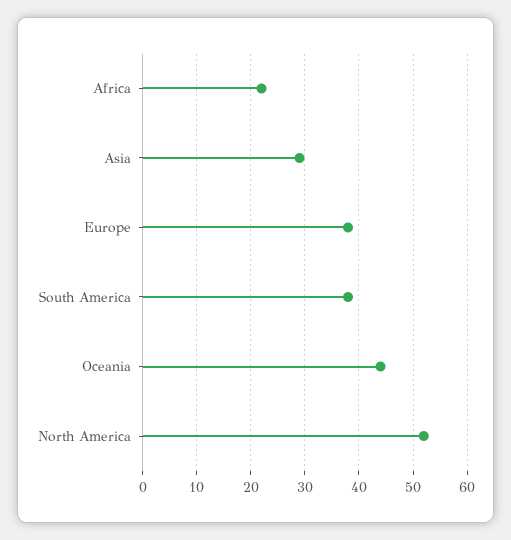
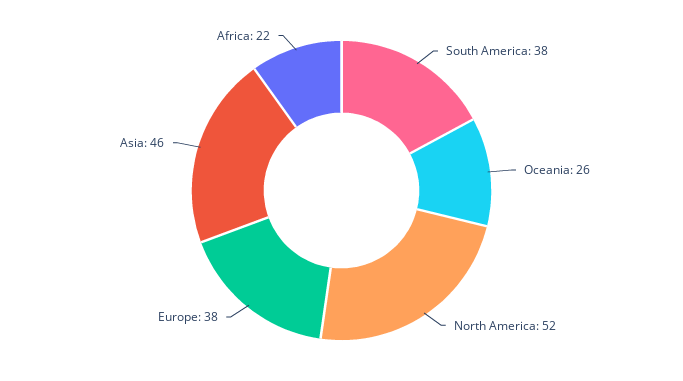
  {
    "Africa": 22,
-   "Asia": 30,
+   "Asia": 46,
    "Europe": 38,
    "South America": 38,
-   "Oceania": 45,
+   "Oceania": 26,
    "North America": 52
  }

